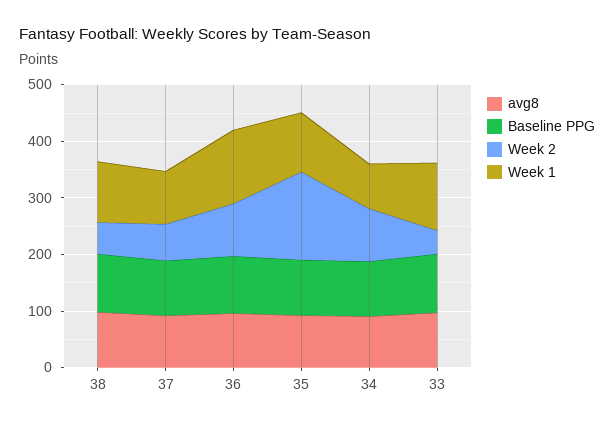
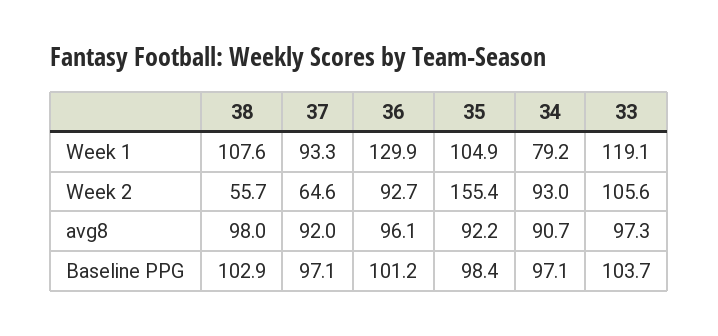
  {
    "avg8": {
      "38": 98,
      "37": 92,
      "36": 96.1,
      "35": 92.2,
      "34": 90.7,
      "33": 97.3
    },
    "Baseline PPG": {
      "38": 102.9,
      "37": 97.1,
      "36": 101.2,
      "35": 98.4,
      "34": 97.1,
      "33": 103.7
    },
    "Week 2": {
      "38": 55.7,
      "37": 64.6,
      "36": 92.7,
      "35": 155.4,
      "34": 93,
-     "33": 40
+     "33": 105.6
    },
    "Week 1": {
      "38": 107.6,
      "37": 93.3,
      "36": 129.9,
      "35": 104.9,
      "34": 79.2,
      "33": 119.1
    }
  }

